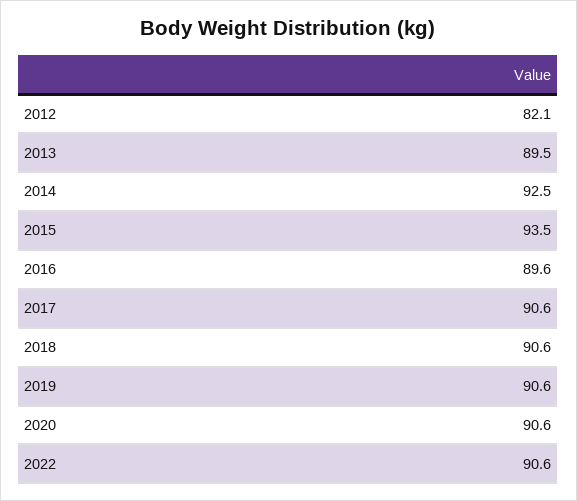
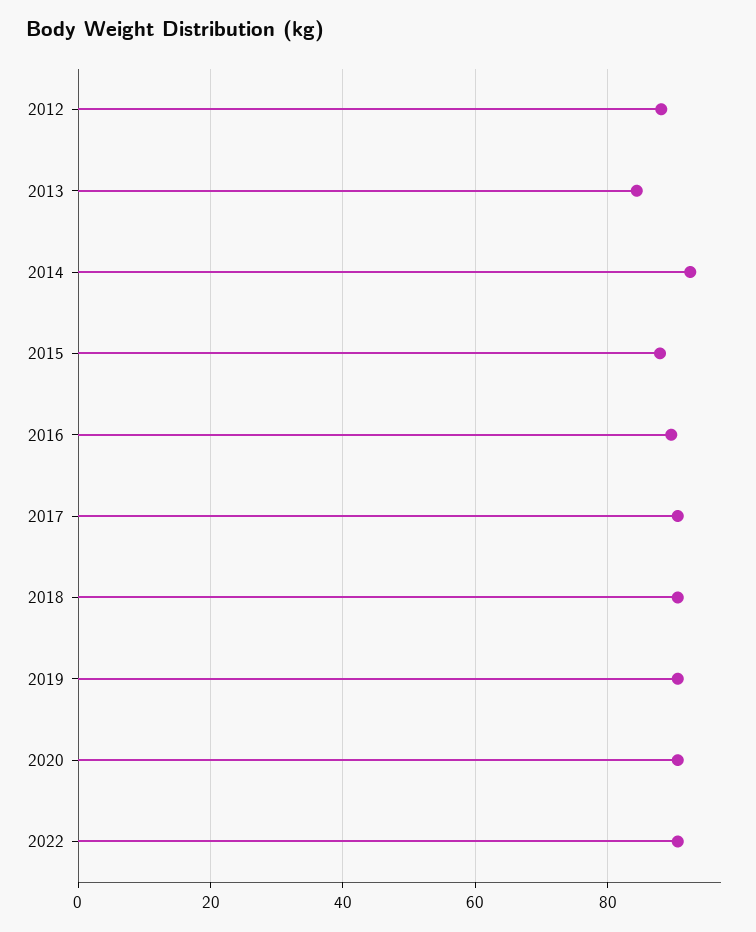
  {
-   "2012": 82.1,
+   "2012": 88,
-   "2013": 89.5,
+   "2013": 84,
    "2014": 92.5,
-   "2015": 93.5,
+   "2015": 88,
    "2016": 89.6,
    "2017": 90.6,
    "2018": 90.6,
    "2019": 90.6,
    "2020": 90.6,
    "2022": 90.6
  }

